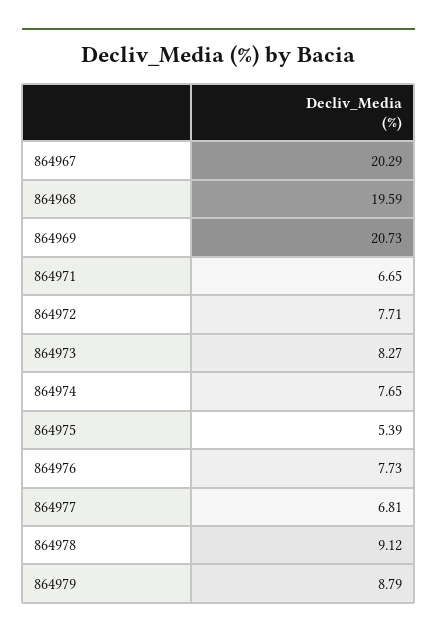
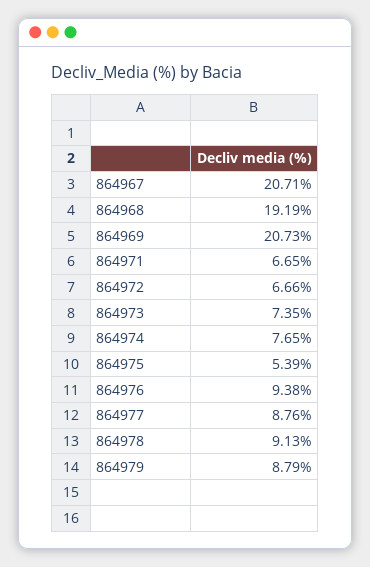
  {
-   "864967": 20.29,
+   "864967": 20.71,
-   "864968": 19.59,
+   "864968": 19.19,
    "864969": 20.73,
    "864971": 6.65,
-   "864972": 7.71,
+   "864972": 6.66,
-   "864973": 8.27,
+   "864973": 7.35,
    "864974": 7.65,
    "864975": 5.39,
-   "864976": 7.73,
+   "864976": 9.38,
-   "864977": 6.81,
+   "864977": 8.76,
-   "864978": 9.12,
+   "864978": 9.13,
    "864979": 8.79
  }

